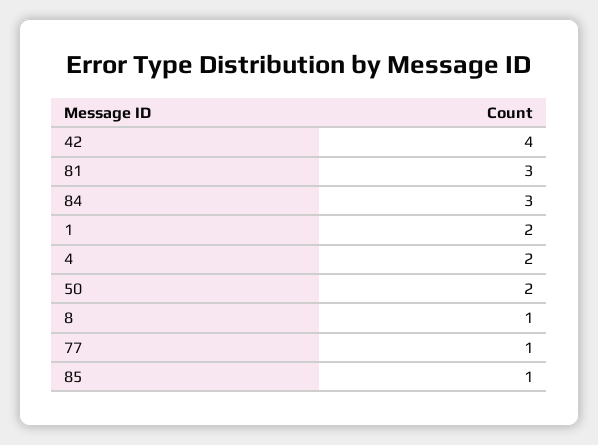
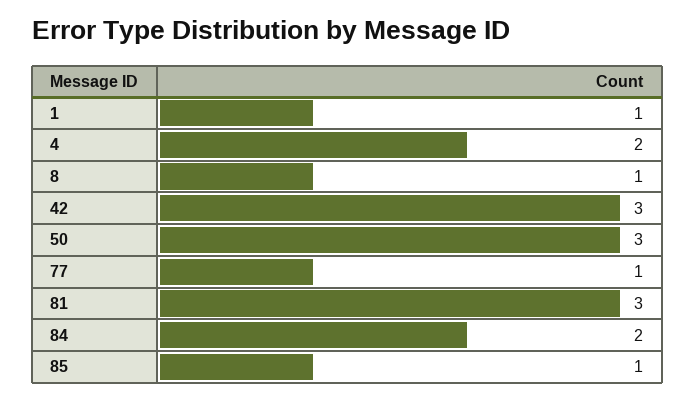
  {
-   "42": 4,
+   "42": 3,
    "81": 3,
-   "84": 3,
+   "84": 2,
-   "1": 2,
+   "1": 1,
    "4": 2,
-   "50": 2,
+   "50": 3,
    "8": 1,
    "77": 1,
    "85": 1
  }

